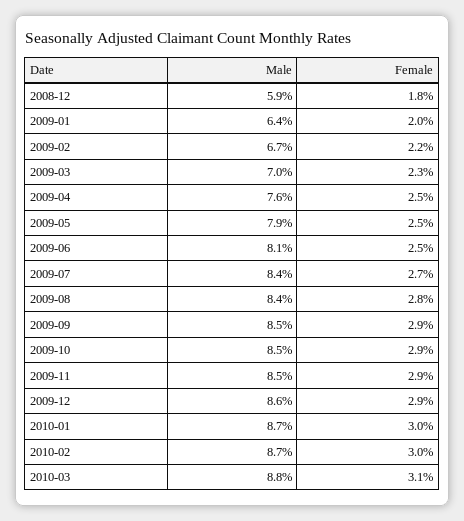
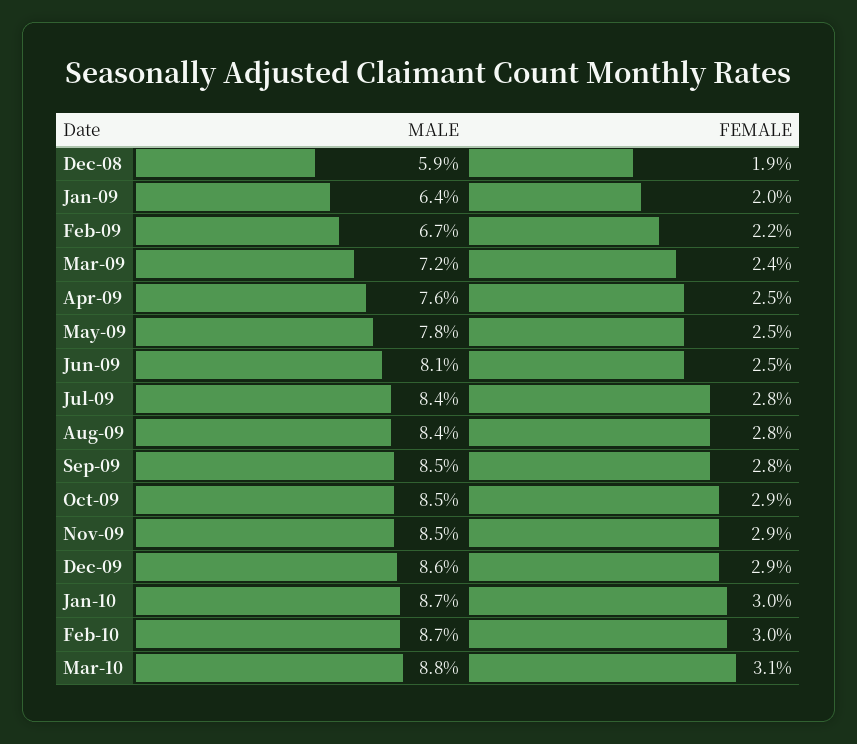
  {
    "Male": {
      "2008-12": 5.9,
      "2009-01": 6.4,
      "2009-02": 6.7,
-     "2009-03": 7,
+     "2009-03": 7.2,
      "2009-04": 7.6,
-     "2009-05": 7.9,
+     "2009-05": 7.8,
      "2009-06": 8.1,
      "2009-07": 8.4,
      "2009-08": 8.4,
      "2009-09": 8.5,
      "2009-10": 8.5,
      "2009-11": 8.5,
      "2009-12": 8.6,
      "2010-01": 8.7,
      "2010-02": 8.7,
      "2010-03": 8.8
    },
    "Female": {
-     "2008-12": 1.8,
+     "2008-12": 1.9,
      "2009-01": 2,
      "2009-02": 2.2,
-     "2009-03": 2.3,
+     "2009-03": 2.4,
      "2009-04": 2.5,
      "2009-05": 2.5,
      "2009-06": 2.5,
-     "2009-07": 2.7,
+     "2009-07": 2.8,
      "2009-08": 2.8,
-     "2009-09": 2.9,
+     "2009-09": 2.8,
      "2009-10": 2.9,
      "2009-11": 2.9,
      "2009-12": 2.9,
      "2010-01": 3,
      "2010-02": 3,
      "2010-03": 3.1
    }
  }

